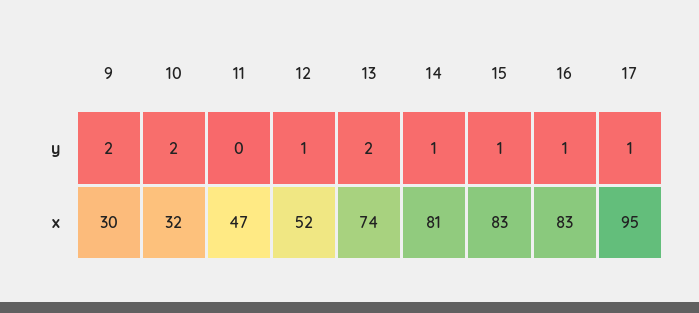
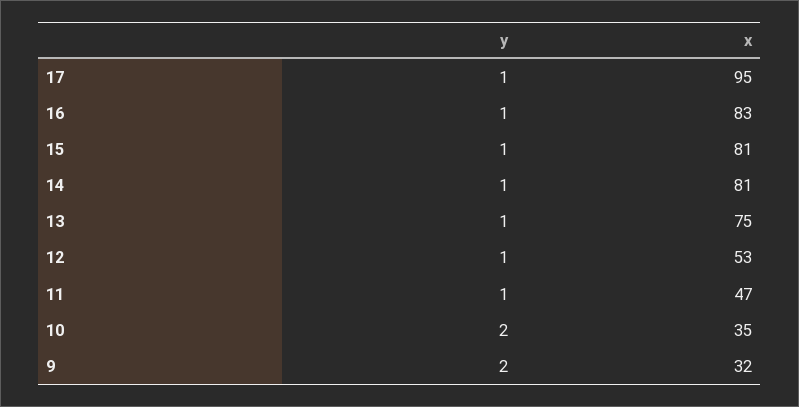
  {
    "9": {
      "y": 2,
-     "x": 30
+     "x": 32
    },
    "10": {
      "y": 2,
-     "x": 32
+     "x": 35
    },
    "11": {
-     "y": 0,
+     "y": 1,
      "x": 47
    },
    "12": {
      "y": 1,
-     "x": 52
+     "x": 53
    },
    "13": {
-     "y": 2,
+     "y": 1,
-     "x": 74
+     "x": 75
    },
    "14": {
      "y": 1,
      "x": 81
    },
    "15": {
      "y": 1,
-     "x": 83
+     "x": 81
    },
    "16": {
      "y": 1,
      "x": 83
    },
    "17": {
      "y": 1,
      "x": 95
    }
  }

